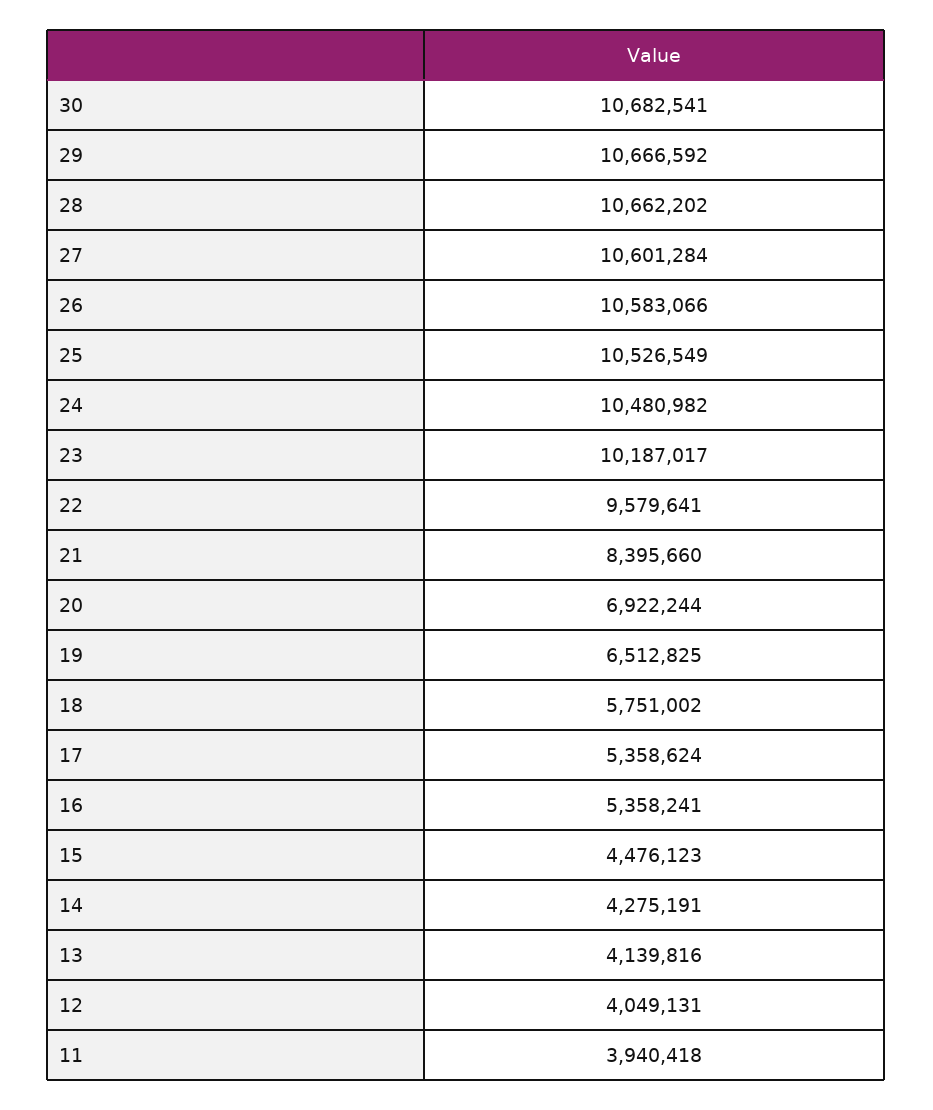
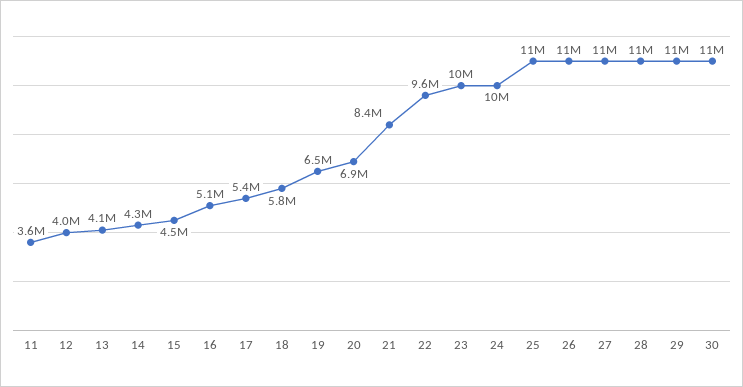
  {
    "30": 10682541,
    "29": 10666592,
    "28": 10662202,
    "27": 10601284,
    "26": 10583066,
    "25": 10526549,
    "24": 10480982,
    "23": 10187017,
    "22": 9579641,
    "21": 8395660,
    "20": 6922244,
    "19": 6512825,
    "18": 5751002,
    "17": 5358624,
-   "16": 5358241,
+   "16": 5100000,
    "15": 4476123,
    "14": 4275191,
    "13": 4139816,
    "12": 4049131,
-   "11": 3940418
+   "11": 3600000
  }

